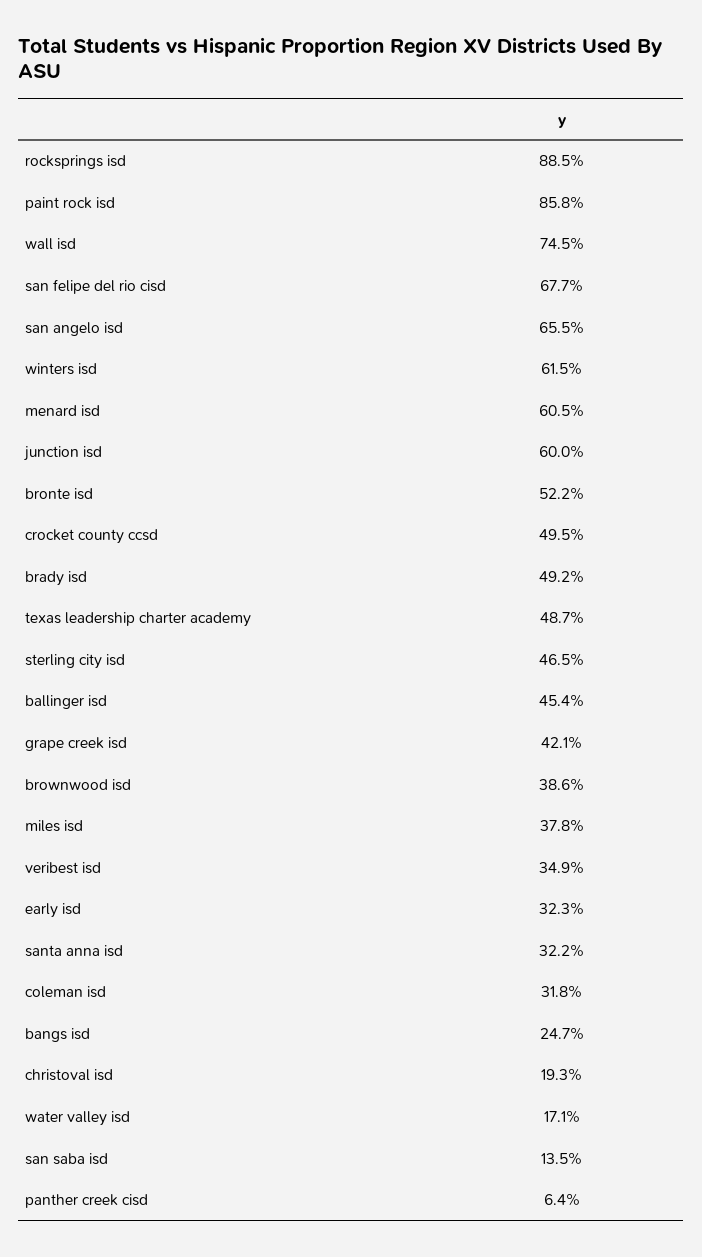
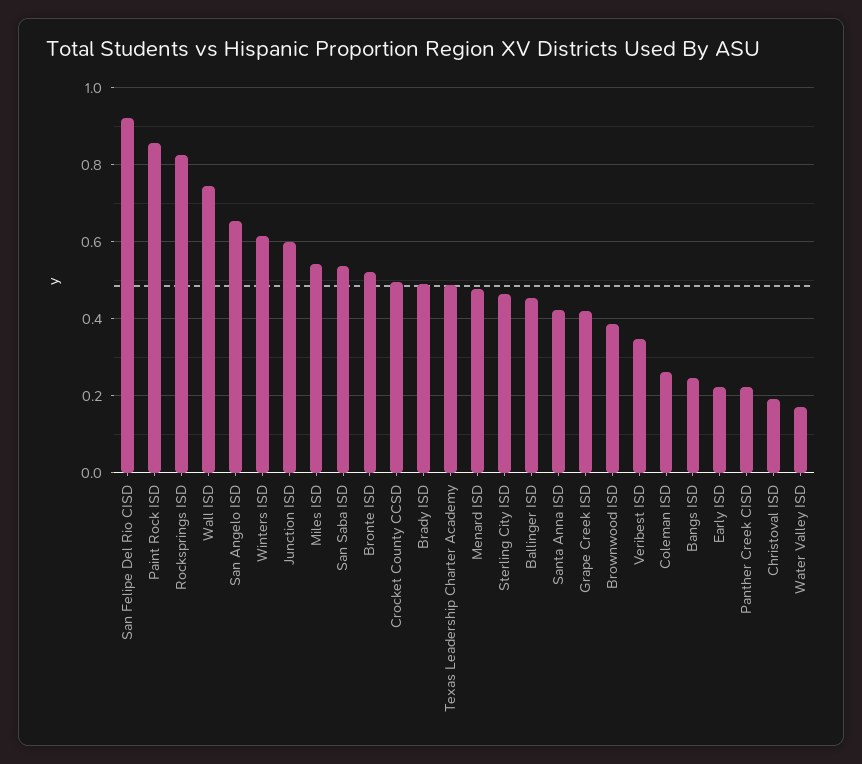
  {
-   "rocksprings isd": 0.885,
+   "rocksprings isd": 0.82,
    "paint rock isd": 0.858,
    "wall isd": 0.745,
-   "san felipe del rio cisd": 0.677,
+   "san felipe del rio cisd": 0.92,
    "san angelo isd": 0.655,
    "winters isd": 0.615,
-   "menard isd": 0.605,
+   "menard isd": 0.48,
    "junction isd": 0.6,
    "bronte isd": 0.522,
    "crocket county ccsd": 0.495,
    "brady isd": 0.492,
    "texas leadership charter academy": 0.487,
    "sterling city isd": 0.465,
    "ballinger isd": 0.454,
    "grape creek isd": 0.421,
    "brownwood isd": 0.386,
-   "miles isd": 0.378,
+   "miles isd": 0.54,
    "veribest isd": 0.349,
-   "early isd": 0.323,
+   "early isd": 0.22,
-   "santa anna isd": 0.322,
+   "santa anna isd": 0.42,
-   "coleman isd": 0.318,
+   "coleman isd": 0.26,
    "bangs isd": 0.247,
    "christoval isd": 0.193,
    "water valley isd": 0.171,
-   "san saba isd": 0.135,
+   "san saba isd": 0.54,
-   "panther creek cisd": 0.064
+   "panther creek cisd": 0.22
  }

